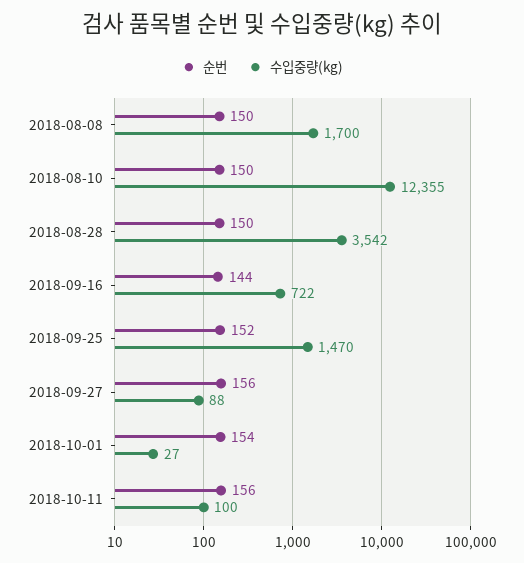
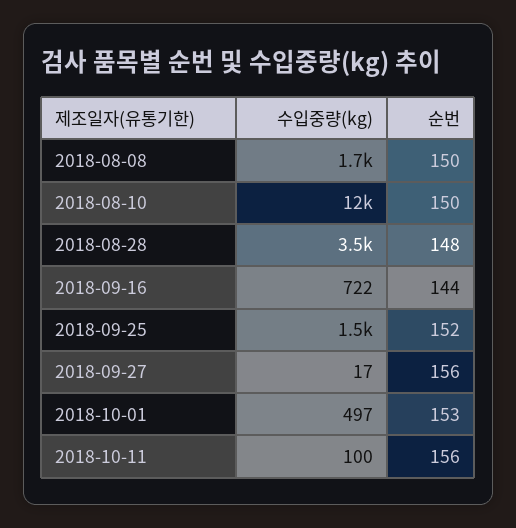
  {
    "순번": {
      "2018-08-08": 150,
      "2018-08-10": 150,
-     "2018-08-28": 150,
+     "2018-08-28": 148,
      "2018-09-16": 144,
      "2018-09-25": 152,
      "2018-09-27": 156,
-     "2018-10-01": 154,
+     "2018-10-01": 153,
      "2018-10-11": 156
    },
    "수입중량(kg)": {
      "2018-08-08": 1700,
      "2018-08-10": 12355,
      "2018-08-28": 3542,
      "2018-09-16": 722,
      "2018-09-25": 1470,
-     "2018-09-27": 88,
+     "2018-09-27": 17,
-     "2018-10-01": 27,
+     "2018-10-01": 497,
      "2018-10-11": 100
    }
  }

